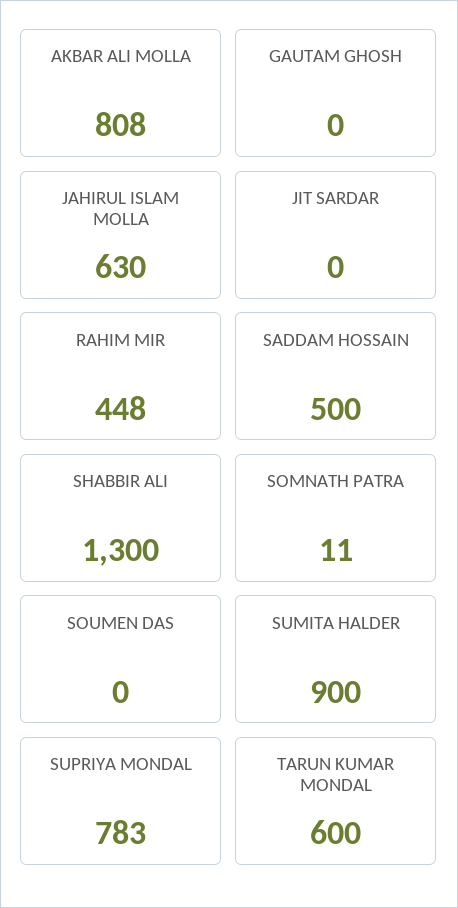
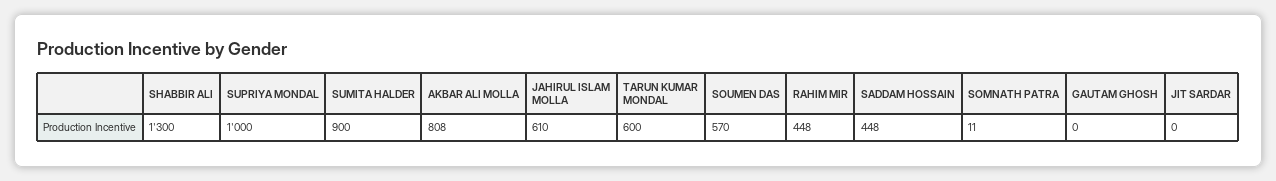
  {
    "AKBAR ALI MOLLA": 808,
    "GAUTAM GHOSH": 0,
-   "JAHIRUL ISLAM MOLLA": 630,
+   "JAHIRUL ISLAM MOLLA": 610,
    "JIT SARDAR": 0,
    "RAHIM MIR": 448,
-   "SADDAM HOSSAIN": 500,
+   "SADDAM HOSSAIN": 448,
    "SHABBIR ALI": 1300,
    "SOMNATH PATRA": 11,
-   "SOUMEN DAS": 0,
+   "SOUMEN DAS": 570,
    "SUMITA HALDER": 900,
-   "SUPRIYA MONDAL": 783,
+   "SUPRIYA MONDAL": 1000,
    "TARUN KUMAR MONDAL": 600
  }

